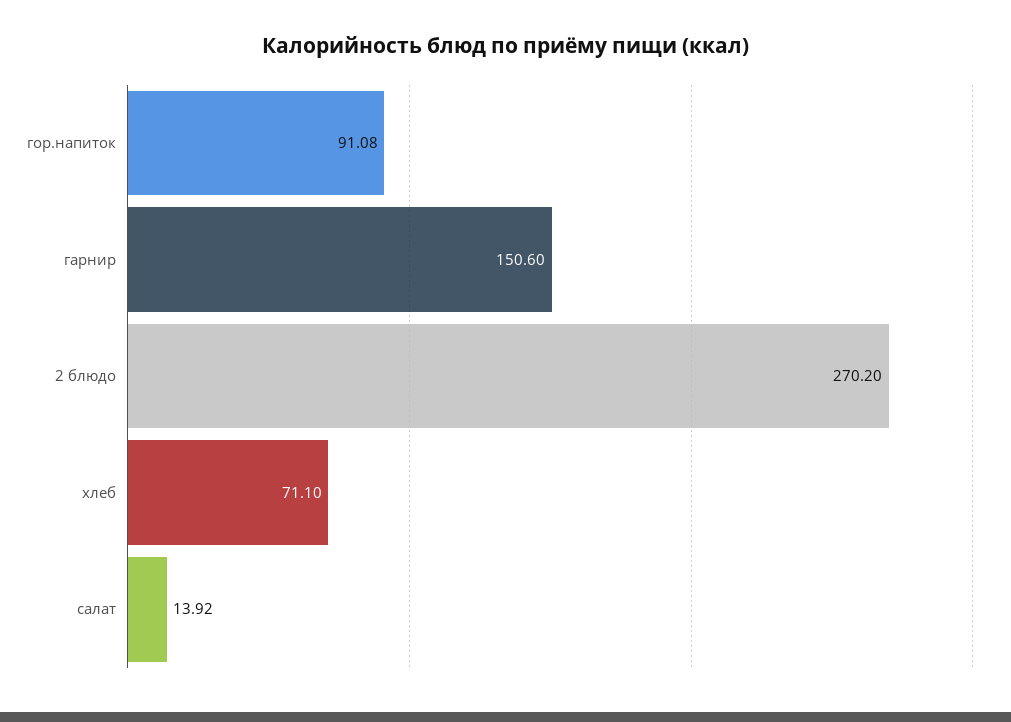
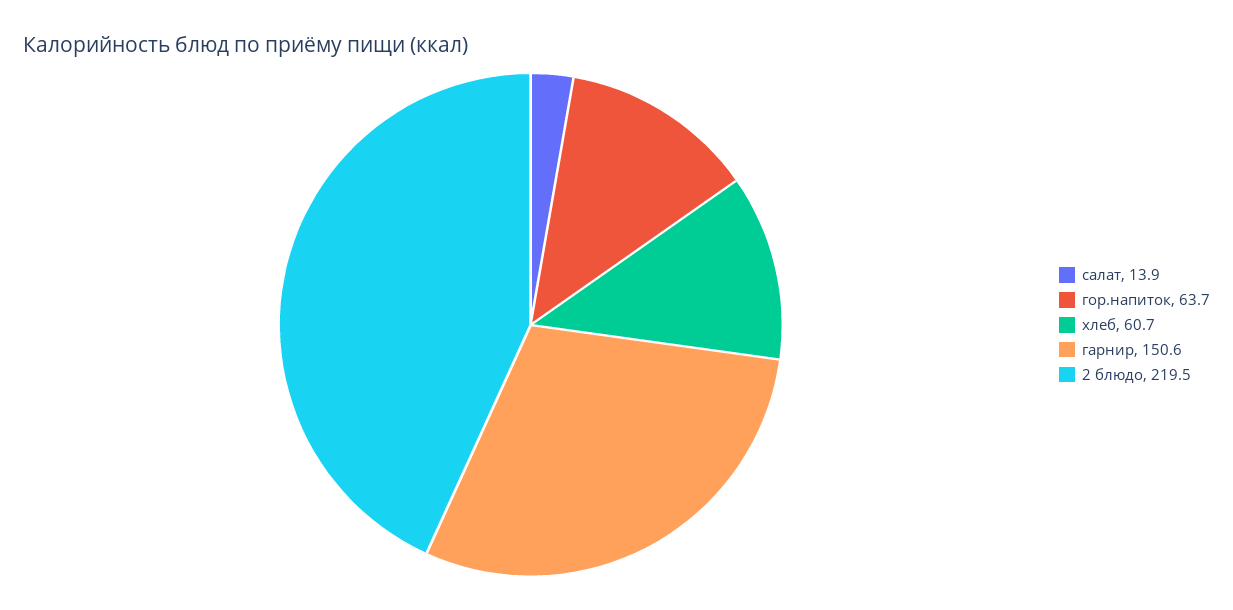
  {
-   "гор.напиток": 91.08,
+   "гор.напиток": 63.7,
    "гарнир": 150.6,
-   "2 блюдо": 270.2,
+   "2 блюдо": 219.5,
-   "хлеб": 71.1,
+   "хлеб": 60.7,
    "салат": 13.92
  }

